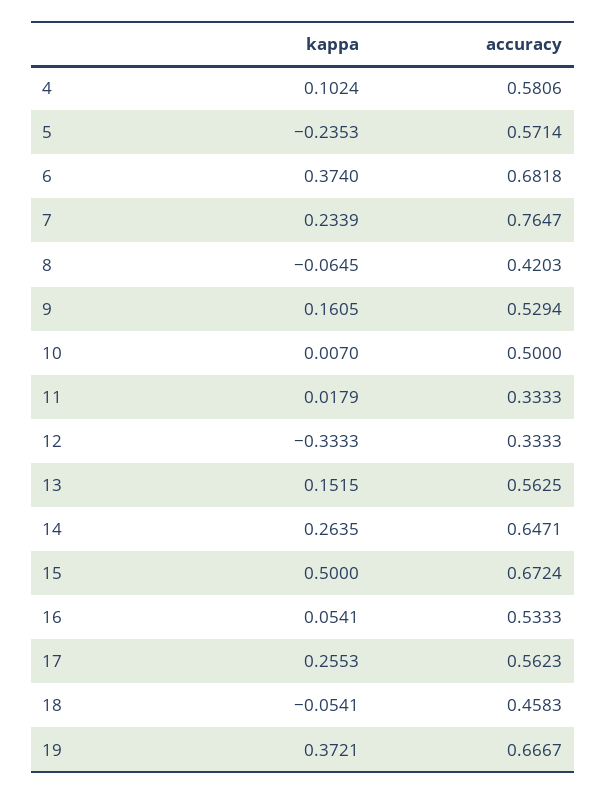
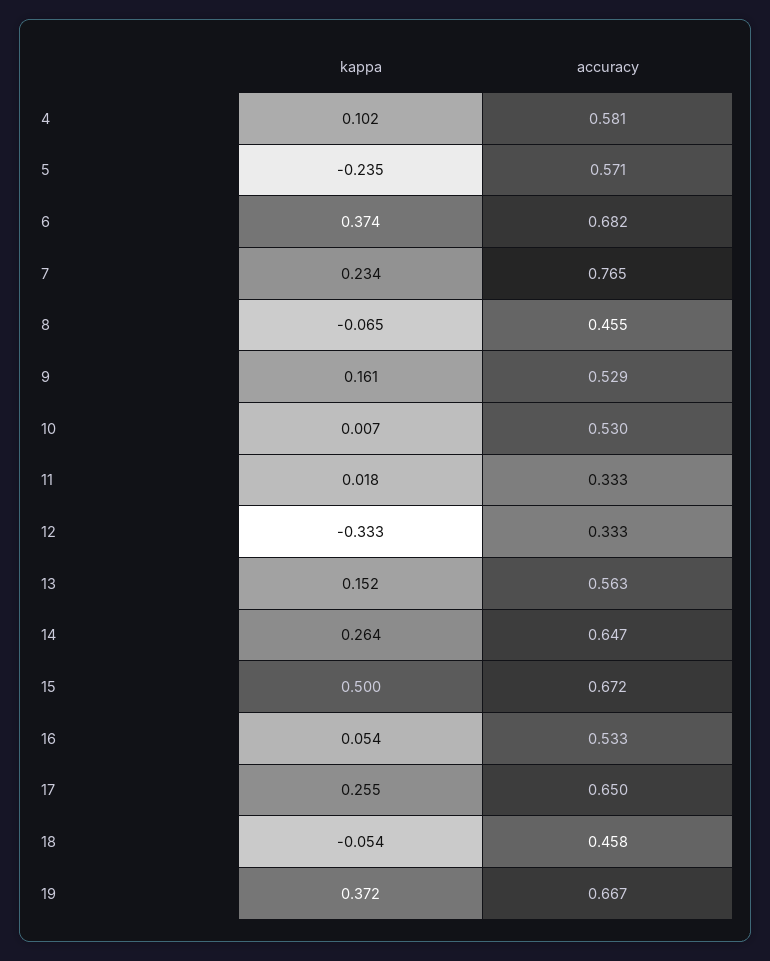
  {
    "kappa": {
      "4": 0.1024,
      "5": -0.2353,
      "6": 0.374,
      "7": 0.2339,
      "8": -0.0645,
      "9": 0.1605,
      "10": 0.007,
      "11": 0.0179,
      "12": -0.3333,
      "13": 0.1515,
      "14": 0.2635,
      "15": 0.5,
      "16": 0.0541,
      "17": 0.2553,
      "18": -0.0541,
      "19": 0.3721
    },
    "accuracy": {
      "4": 0.5806,
      "5": 0.5714,
      "6": 0.6818,
      "7": 0.7647,
-     "8": 0.4203,
+     "8": 0.455,
      "9": 0.5294,
-     "10": 0.5,
+     "10": 0.53,
      "11": 0.3333,
      "12": 0.3333,
      "13": 0.5625,
      "14": 0.6471,
      "15": 0.6724,
      "16": 0.5333,
-     "17": 0.5623,
+     "17": 0.65,
      "18": 0.4583,
      "19": 0.6667
    }
  }

